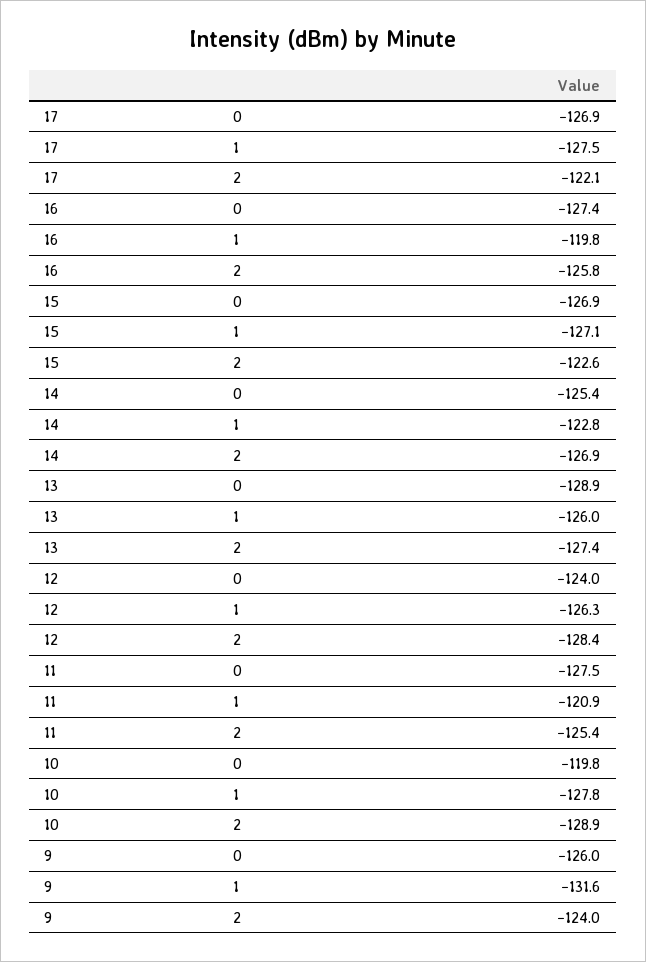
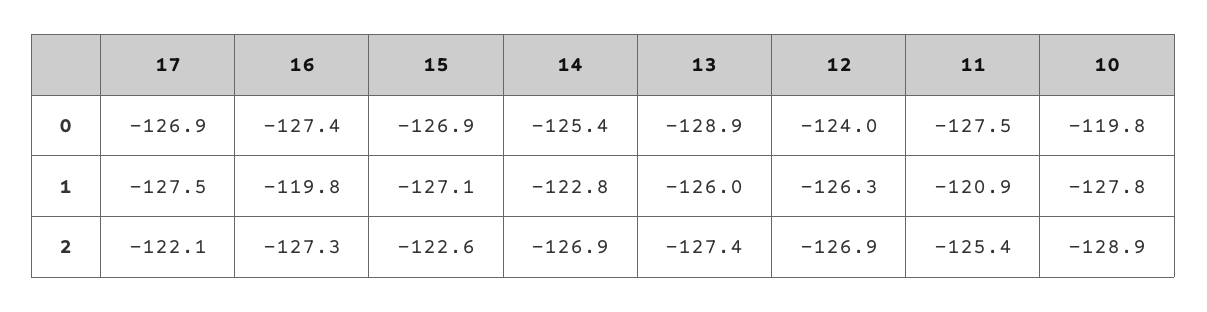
  {
    "17": {
      "0": -126.9,
      "1": -127.5,
      "2": -122.1
    },
    "16": {
      "0": -127.4,
      "1": -119.8,
-     "2": -125.8
+     "2": -127.3
    },
    "15": {
      "0": -126.9,
      "1": -127.1,
      "2": -122.6
    },
    "14": {
      "0": -125.4,
      "1": -122.8,
      "2": -126.9
    },
    "13": {
      "0": -128.9,
      "1": -126,
      "2": -127.4
    },
    "12": {
      "0": -124,
      "1": -126.3,
-     "2": -128.4
+     "2": -126.9
    },
    "11": {
      "0": -127.5,
      "1": -120.9,
      "2": -125.4
    },
    "10": {
      "0": -119.8,
      "1": -127.8,
      "2": -128.9
-   },
+   }
-   "9": {
-     "0": -126,
-     "1": -131.6,
-     "2": -124
-   }
  }

